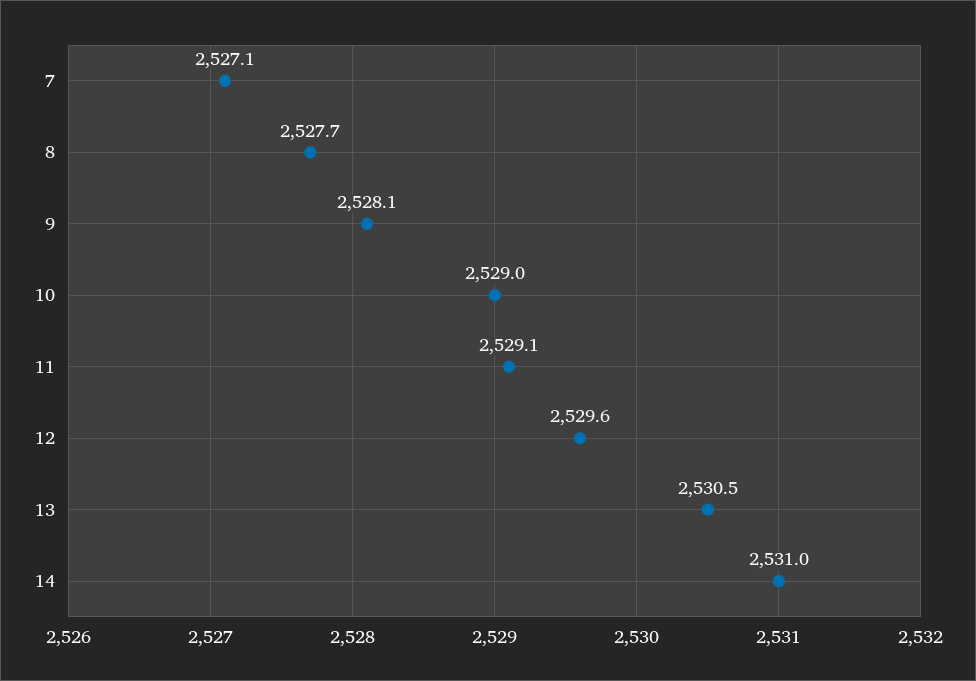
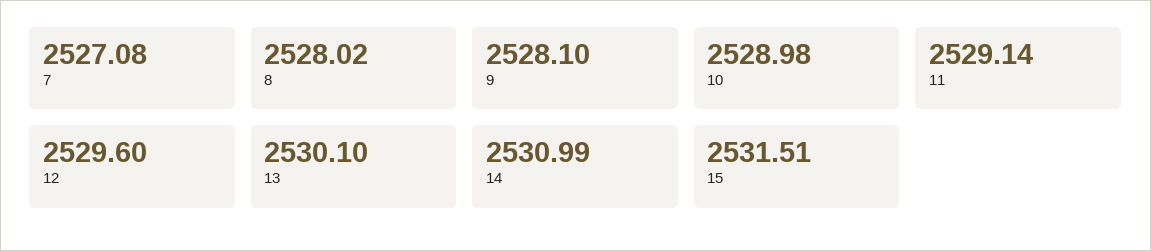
  {
    "7": 2527.08,
-   "8": 2527.7,
+   "8": 2528.02,
    "9": 2528.1,
    "10": 2528.98,
    "11": 2529.14,
    "12": 2529.6,
-   "13": 2530.5,
+   "13": 2530.1,
-   "14": 2530.99
+   "14": 2530.99,
+   "15": 2531.51
  }

